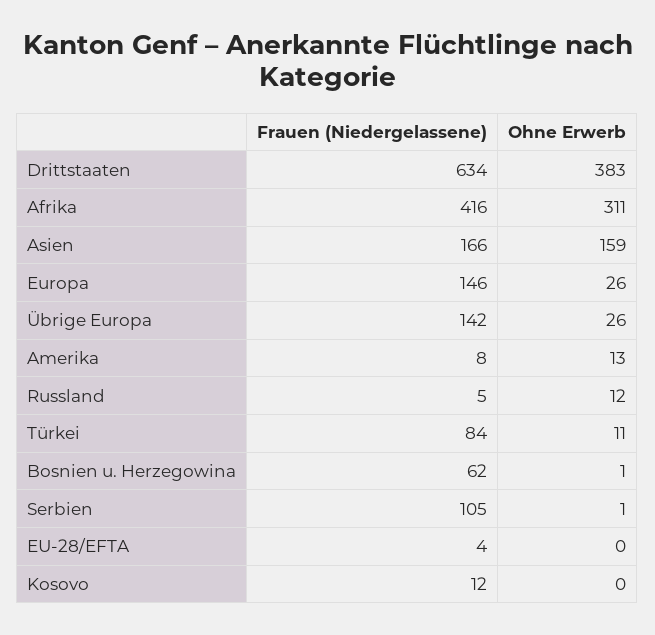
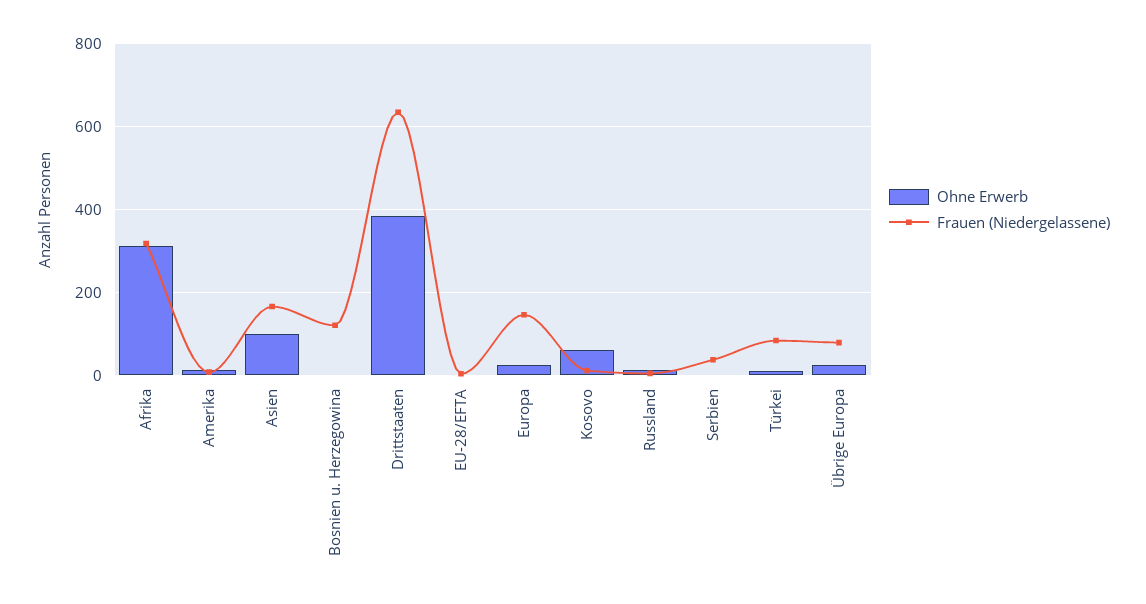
  {
    "Frauen (Niedergelassene)": {
      "Drittstaaten": 634,
-     "Afrika": 416,
+     "Afrika": 320,
      "Asien": 166,
      "Europa": 146,
-     "Übrige Europa": 142,
+     "Übrige Europa": 80,
      "Amerika": 8,
      "Russland": 5,
      "Türkei": 84,
-     "Bosnien u. Herzegowina": 62,
+     "Bosnien u. Herzegowina": 120,
-     "Serbien": 105,
+     "Serbien": 40,
      "EU-28/EFTA": 4,
      "Kosovo": 12
    },
    "Ohne Erwerb": {
      "Drittstaaten": 383,
      "Afrika": 311,
-     "Asien": 159,
+     "Asien": 100,
      "Europa": 26,
      "Übrige Europa": 26,
      "Amerika": 13,
      "Russland": 12,
      "Türkei": 11,
      "Bosnien u. Herzegowina": 1,
      "Serbien": 1,
      "EU-28/EFTA": 0,
-     "Kosovo": 0
+     "Kosovo": 60
    }
  }

